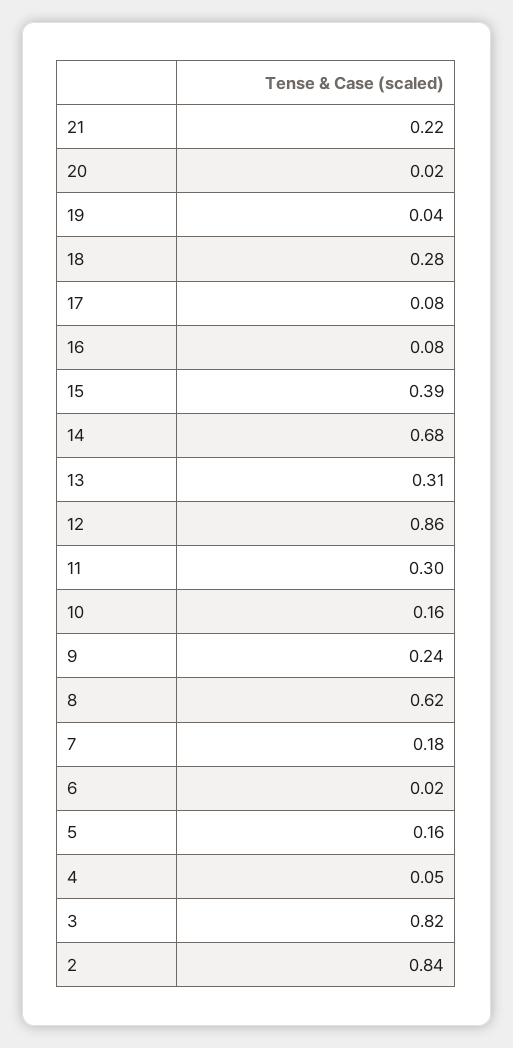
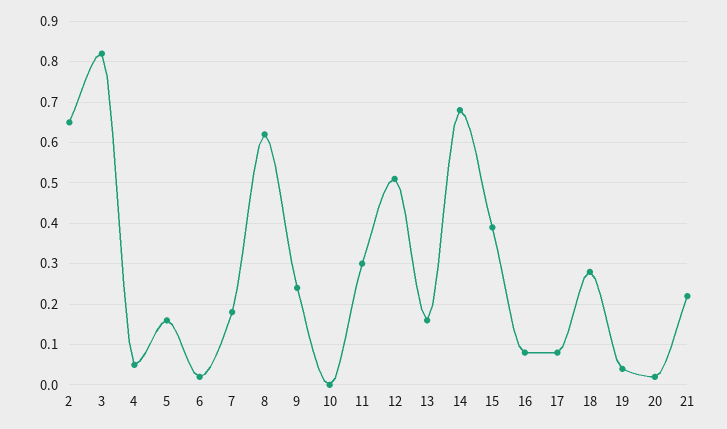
  {
    "21": 0.22,
    "20": 0.02,
    "19": 0.04,
    "18": 0.28,
    "17": 0.08,
    "16": 0.08,
    "15": 0.39,
    "14": 0.68,
-   "13": 0.31,
+   "13": 0.15,
-   "12": 0.86,
+   "12": 0.5,
    "11": 0.3,
-   "10": 0.16,
+   "10": 0,
    "9": 0.24,
    "8": 0.62,
    "7": 0.18,
    "6": 0.02,
    "5": 0.16,
    "4": 0.05,
    "3": 0.82,
-   "2": 0.84
+   "2": 0.65
  }

